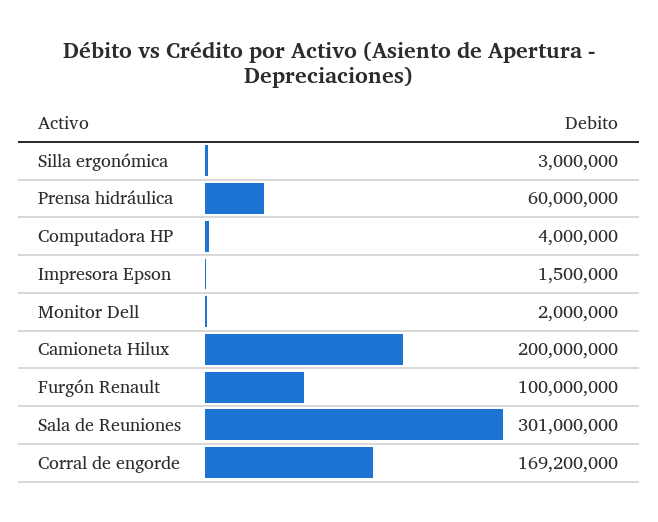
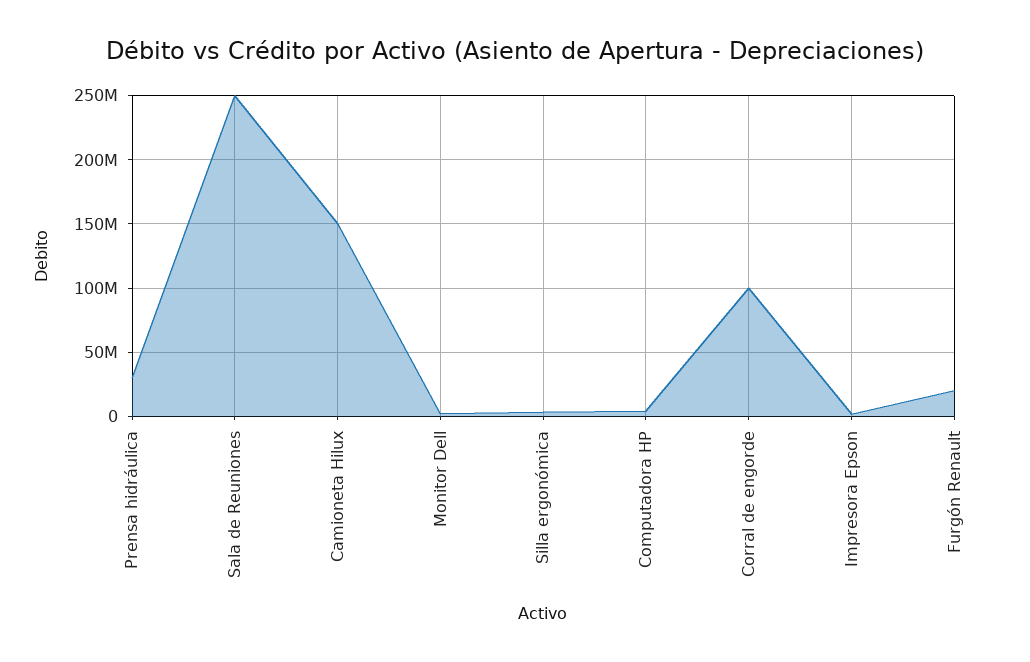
  {
    "Silla ergonómica": 3000000,
-   "Prensa hidráulica": 60000000,
+   "Prensa hidráulica": 30000000,
    "Computadora HP": 4000000,
    "Impresora Epson": 1500000,
    "Monitor Dell": 2000000,
-   "Camioneta Hilux": 200000000,
+   "Camioneta Hilux": 150000000,
-   "Furgón Renault": 100000000,
+   "Furgón Renault": 20000000,
-   "Sala de Reuniones": 301000000,
+   "Sala de Reuniones": 250000000,
-   "Corral de engorde": 169200000
+   "Corral de engorde": 100000000
  }

